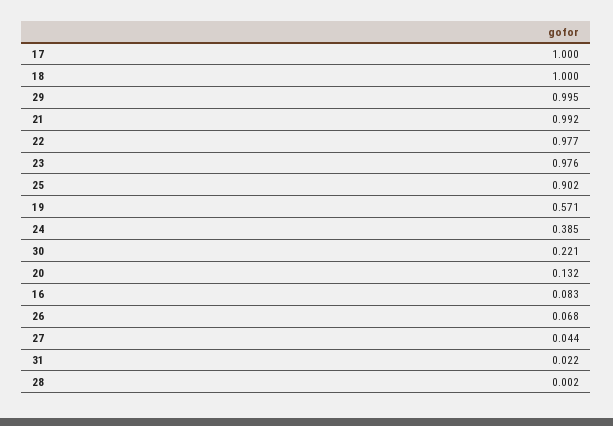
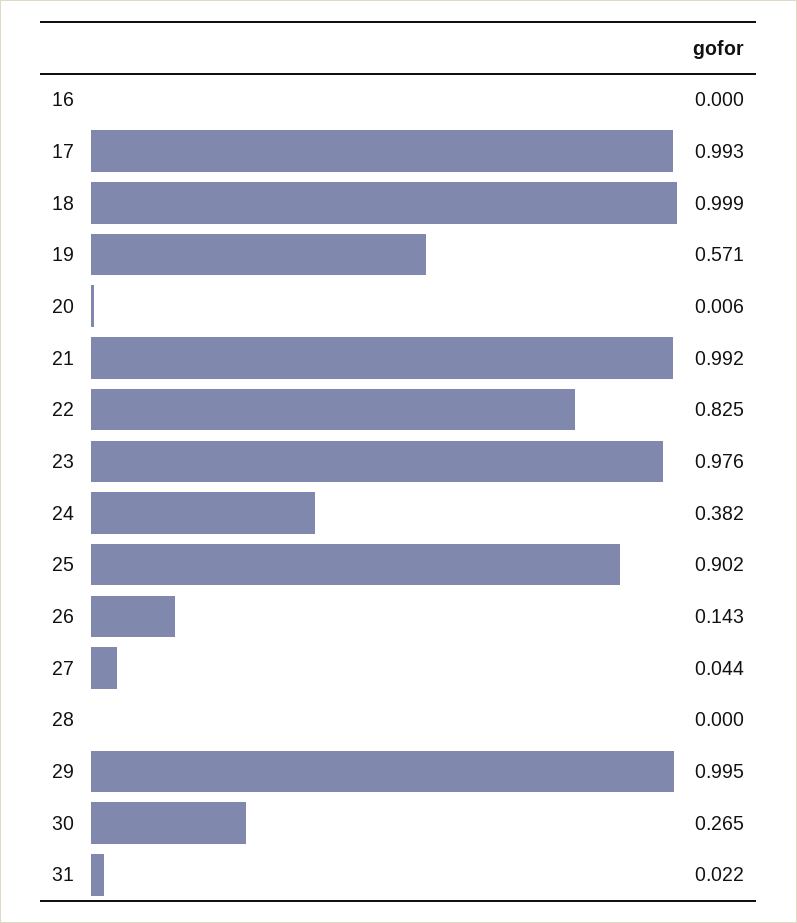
  {
-   "17": 1,
+   "17": 0.993,
-   "18": 1,
+   "18": 0.999,
    "29": 0.995,
    "21": 0.992,
-   "22": 0.977,
+   "22": 0.825,
    "23": 0.976,
    "25": 0.902,
    "19": 0.571,
-   "24": 0.385,
+   "24": 0.382,
-   "30": 0.221,
+   "30": 0.265,
-   "20": 0.132,
+   "20": 0.006,
-   "16": 0.083,
+   "16": 0,
-   "26": 0.068,
+   "26": 0.143,
    "27": 0.044,
    "31": 0.022,
-   "28": 0.002
+   "28": 0
  }

